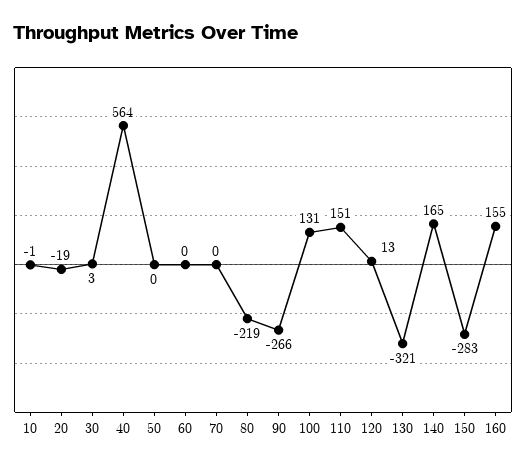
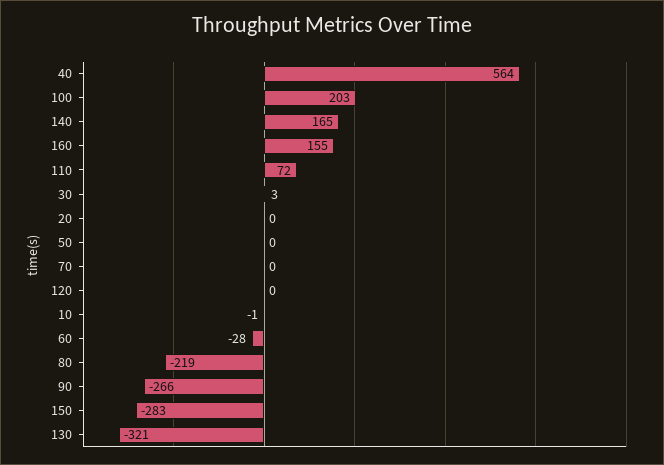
  {
    "10": -1,
-   "20": -19,
+   "20": 0,
    "30": 3,
    "40": 564,
    "50": 0,
-   "60": 0,
+   "60": -28,
    "70": 0,
    "80": -219,
    "90": -266,
-   "100": 131,
+   "100": 203,
-   "110": 151,
+   "110": 72,
-   "120": 13,
+   "120": 0,
    "130": -321,
    "140": 165,
    "150": -283,
    "160": 155
  }

